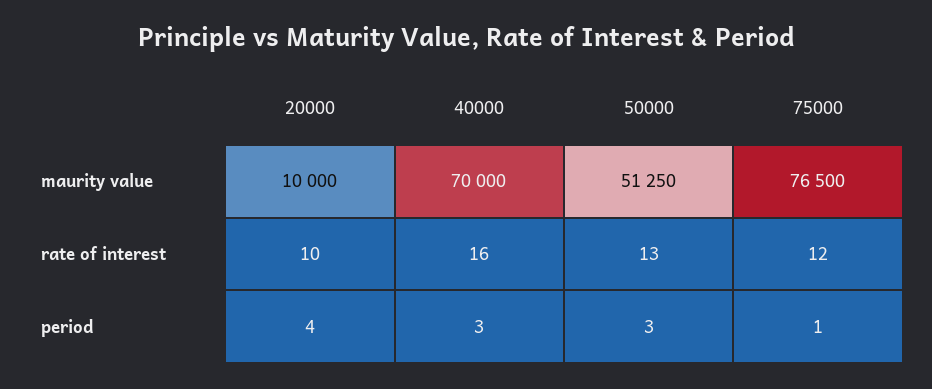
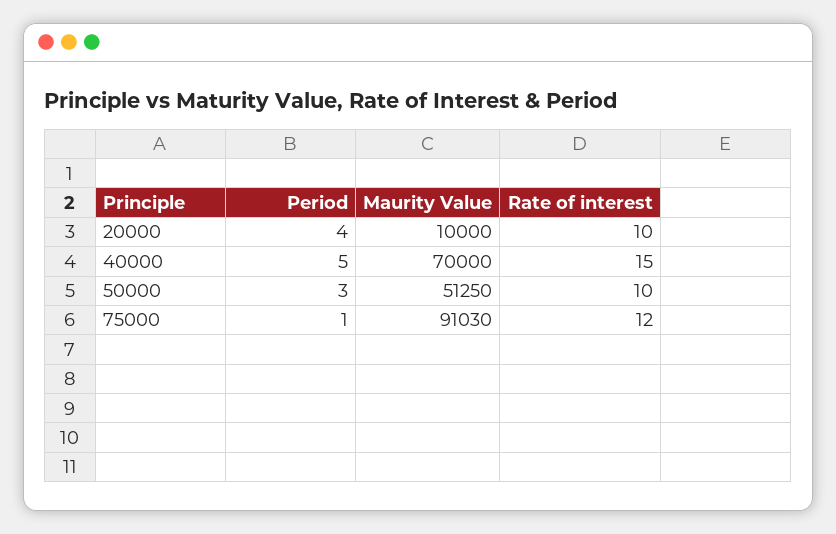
  {
    "20000": {
      "maurity value": 10000,
      "rate of interest": 10,
      "period": 4
    },
    "40000": {
      "maurity value": 70000,
-     "rate of interest": 16,
+     "rate of interest": 15,
-     "period": 3
+     "period": 5
    },
    "50000": {
      "maurity value": 51250,
-     "rate of interest": 13,
+     "rate of interest": 10,
      "period": 3
    },
    "75000": {
-     "maurity value": 76500,
+     "maurity value": 91030,
      "rate of interest": 12,
      "period": 1
    }
  }

